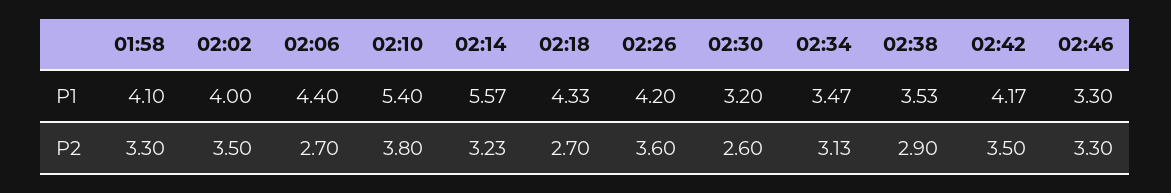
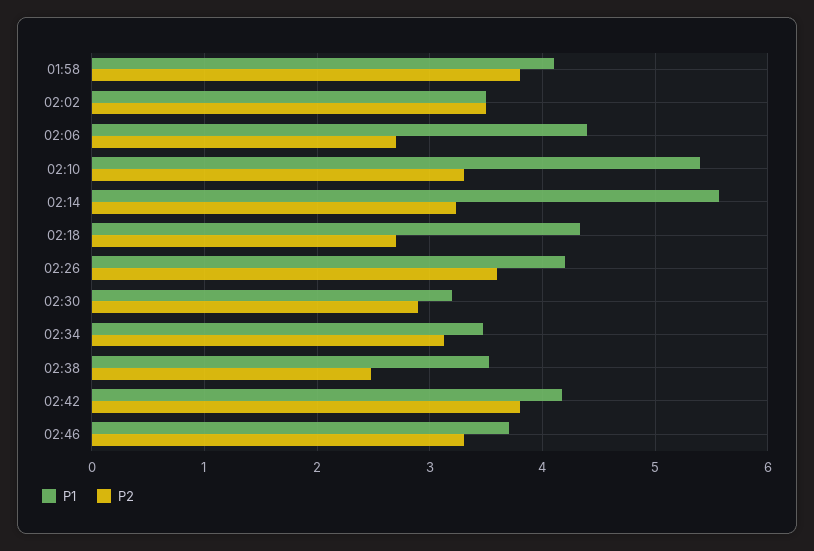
  {
    "P1": {
      "01:58": 4.1,
-     "02:02": 4,
+     "02:02": 3.5,
      "02:06": 4.4,
      "02:10": 5.4,
      "02:14": 5.57,
      "02:18": 4.33,
      "02:26": 4.2,
      "02:30": 3.2,
      "02:34": 3.47,
      "02:38": 3.53,
      "02:42": 4.17,
-     "02:46": 3.3
+     "02:46": 3.7
    },
    "P2": {
-     "01:58": 3.3,
+     "01:58": 3.8,
      "02:02": 3.5,
      "02:06": 2.7,
-     "02:10": 3.8,
+     "02:10": 3.3,
      "02:14": 3.23,
      "02:18": 2.7,
      "02:26": 3.6,
-     "02:30": 2.6,
+     "02:30": 2.9,
      "02:34": 3.13,
-     "02:38": 2.9,
+     "02:38": 2.5,
-     "02:42": 3.5,
+     "02:42": 3.8,
      "02:46": 3.3
    }
  }

